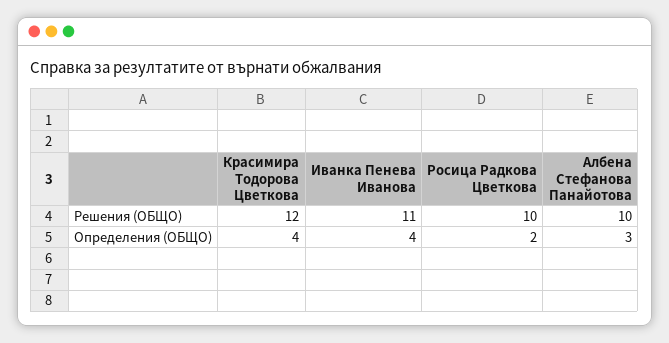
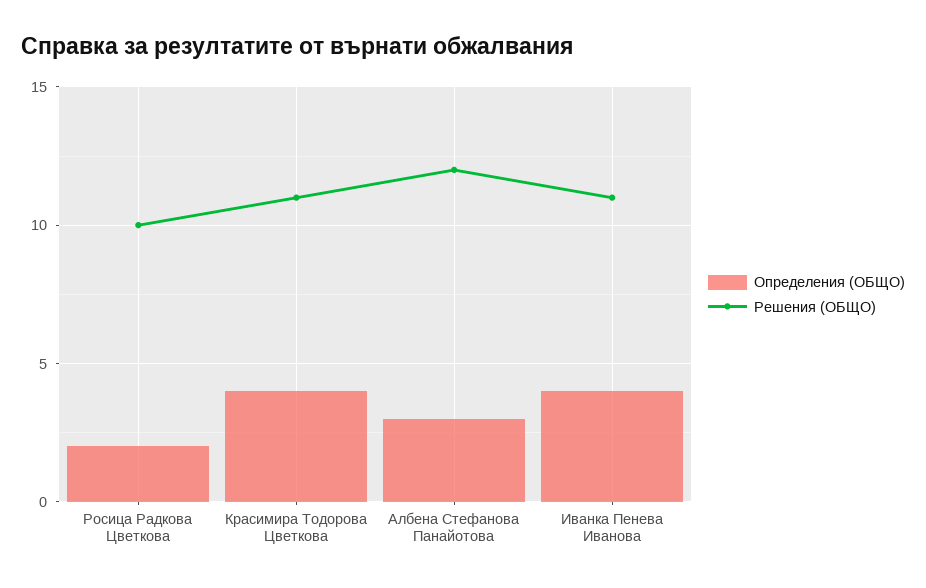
  {
    "Решения (ОБЩО)": {
-     "Красимира Тодорова Цветкова": 12,
+     "Красимира Тодорова Цветкова": 11,
      "Иванка Пенева Иванова": 11,
      "Росица Радкова Цветкова": 10,
-     "Албена Стефанова Панайотова": 10
+     "Албена Стефанова Панайотова": 12
    },
    "Определения (ОБЩО)": {
      "Красимира Тодорова Цветкова": 4,
      "Иванка Пенева Иванова": 4,
      "Росица Радкова Цветкова": 2,
      "Албена Стефанова Панайотова": 3
    }
  }

